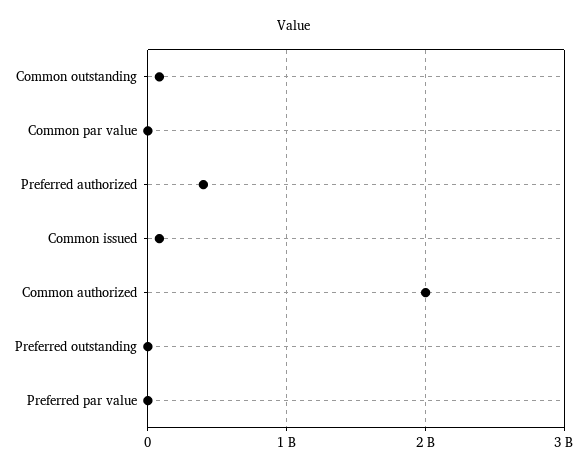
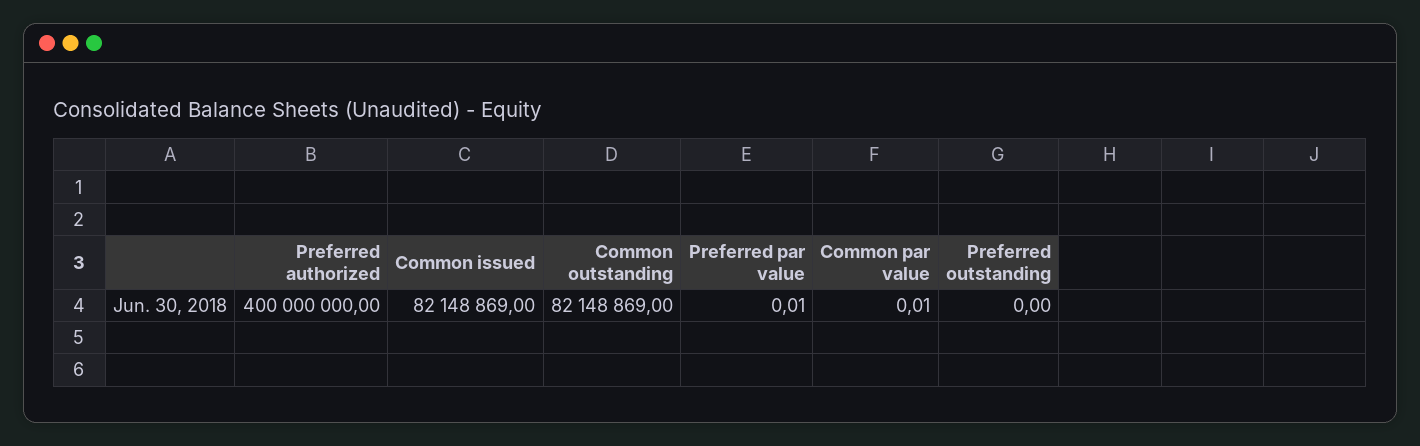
  {
    "Common outstanding": 82148869,
    "Common par value": 0.01,
    "Preferred authorized": 400000000,
    "Common issued": 82148869,
-   "Common authorized": 2000000000,
    "Preferred outstanding": 0,
    "Preferred par value": 0.01
  }

